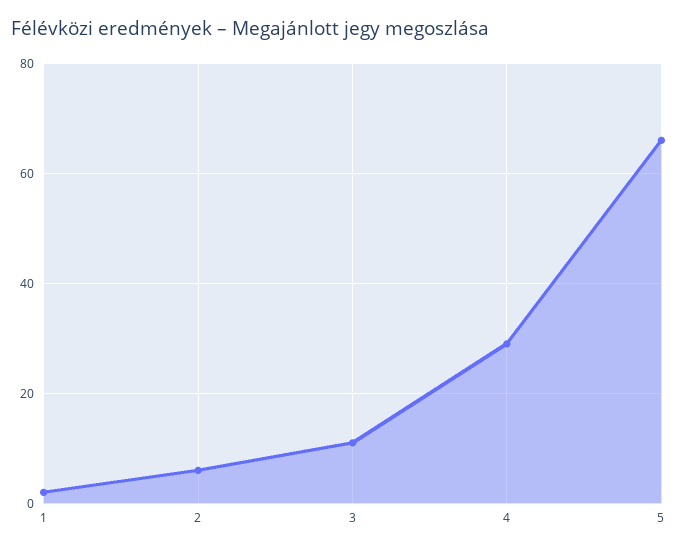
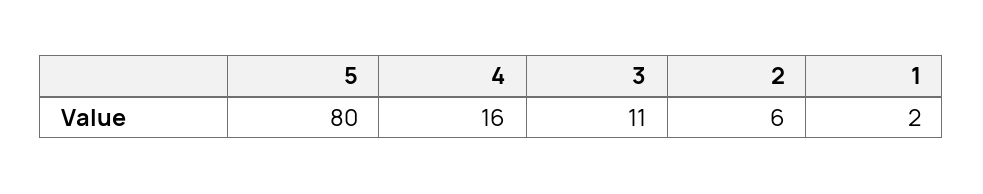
  {
    "1": 2,
    "2": 6,
    "3": 11,
-   "4": 30,
+   "4": 16,
-   "5": 65
+   "5": 80
  }

